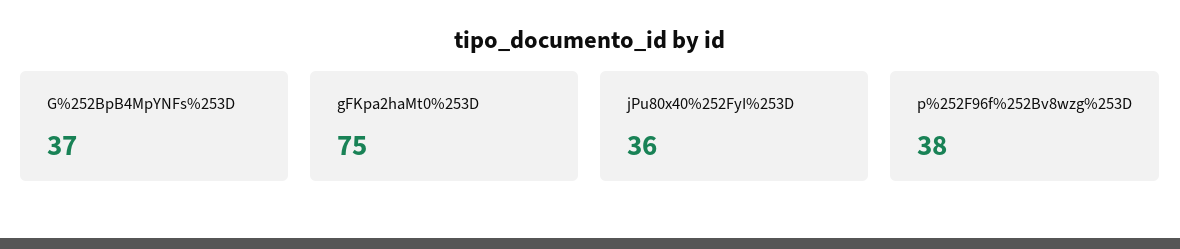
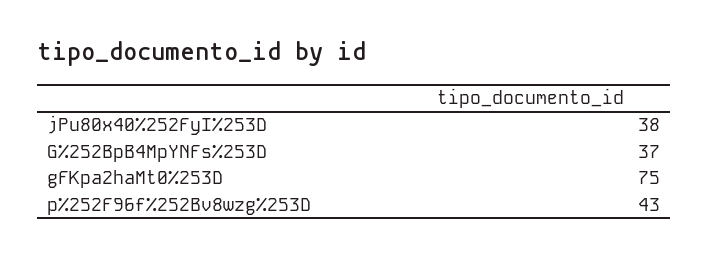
  {
    "G%252BpB4MpYNFs%253D": 37,
    "gFKpa2haMt0%253D": 75,
-   "jPu80x40%252FyI%253D": 36,
+   "jPu80x40%252FyI%253D": 38,
-   "p%252F96f%252Bv8wzg%253D": 38
+   "p%252F96f%252Bv8wzg%253D": 43
  }

